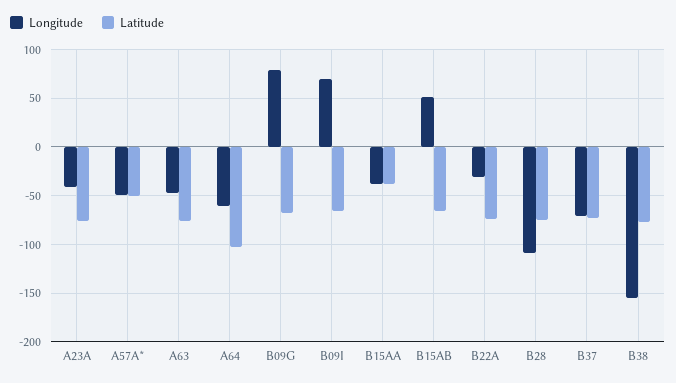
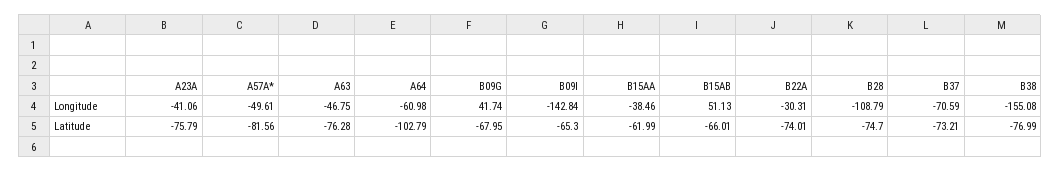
  {
    "Longitude": {
      "A23A": -41.06,
      "A57A*": -49.61,
      "A63": -46.75,
      "A64": -60.98,
-     "B09G": 80,
+     "B09G": 41.74,
-     "B09I": 70,
+     "B09I": -142.84,
      "B15AA": -38.46,
      "B15AB": 51.13,
      "B22A": -30.31,
      "B28": -108.79,
      "B37": -70.59,
      "B38": -155.08
    },
    "Latitude": {
      "A23A": -75.79,
-     "A57A*": -50,
+     "A57A*": -81.56,
      "A63": -76.28,
      "A64": -102.79,
      "B09G": -67.95,
      "B09I": -65.3,
-     "B15AA": -40,
+     "B15AA": -61.99,
      "B15AB": -66.01,
      "B22A": -74.01,
      "B28": -74.7,
      "B37": -73.21,
      "B38": -76.99
    }
  }

